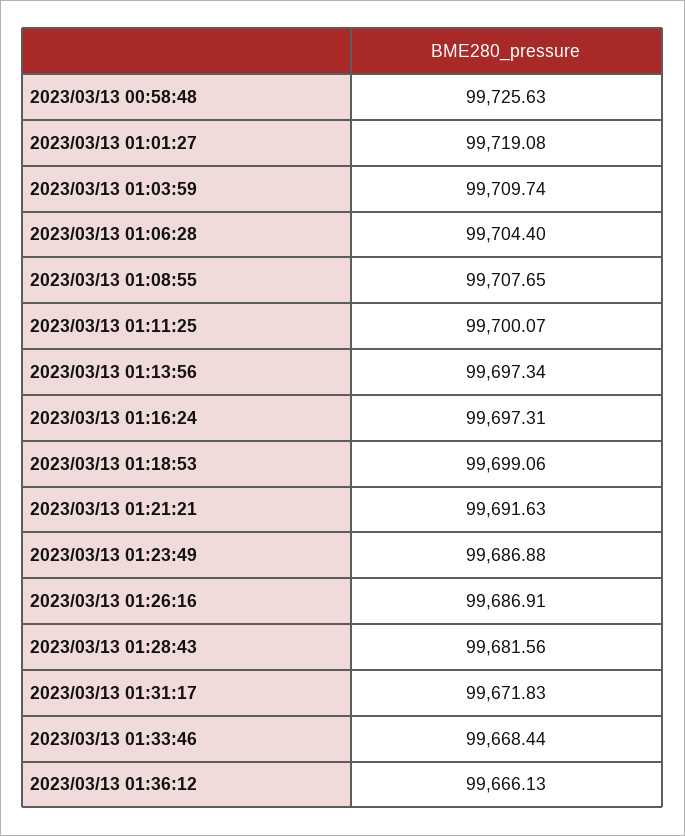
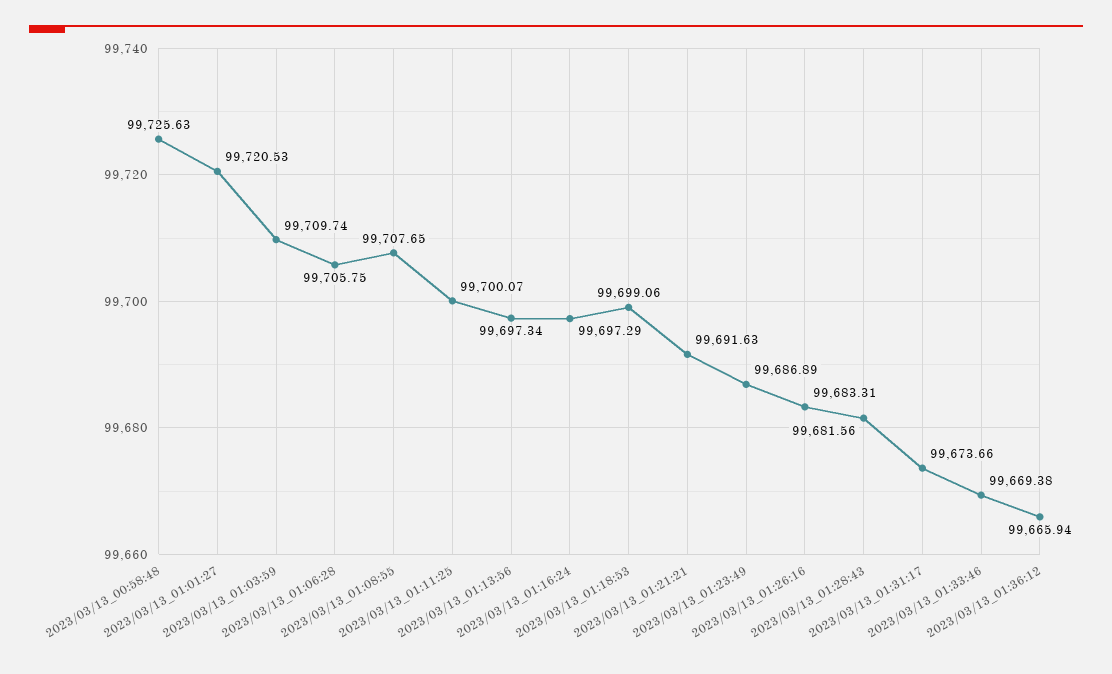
  {
    "2023/03/13 00:58:48": 99725.63,
-   "2023/03/13 01:01:27": 99719.08,
+   "2023/03/13 01:01:27": 99720.53,
    "2023/03/13 01:03:59": 99709.74,
-   "2023/03/13 01:06:28": 99704.4,
+   "2023/03/13 01:06:28": 99705.75,
    "2023/03/13 01:08:55": 99707.65,
    "2023/03/13 01:11:25": 99700.07,
    "2023/03/13 01:13:56": 99697.34,
-   "2023/03/13 01:16:24": 99697.31,
+   "2023/03/13 01:16:24": 99697.29,
    "2023/03/13 01:18:53": 99699.06,
    "2023/03/13 01:21:21": 99691.63,
-   "2023/03/13 01:23:49": 99686.88,
+   "2023/03/13 01:23:49": 99686.89,
-   "2023/03/13 01:26:16": 99686.91,
+   "2023/03/13 01:26:16": 99683.31,
    "2023/03/13 01:28:43": 99681.56,
-   "2023/03/13 01:31:17": 99671.83,
+   "2023/03/13 01:31:17": 99673.66,
-   "2023/03/13 01:33:46": 99668.44,
+   "2023/03/13 01:33:46": 99669.38,
-   "2023/03/13 01:36:12": 99666.13
+   "2023/03/13 01:36:12": 99665.94
  }

